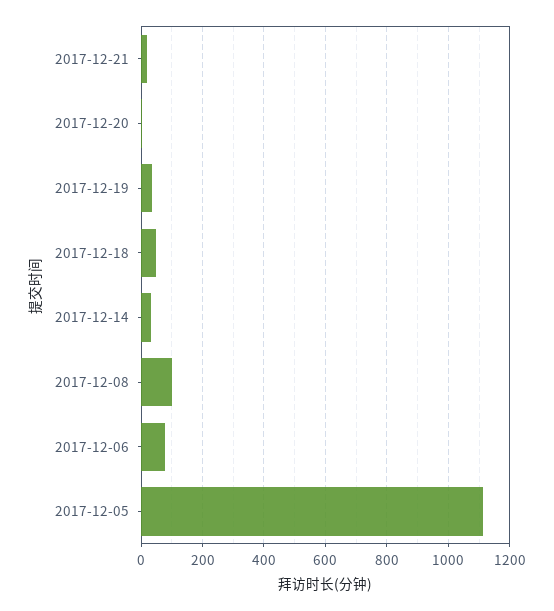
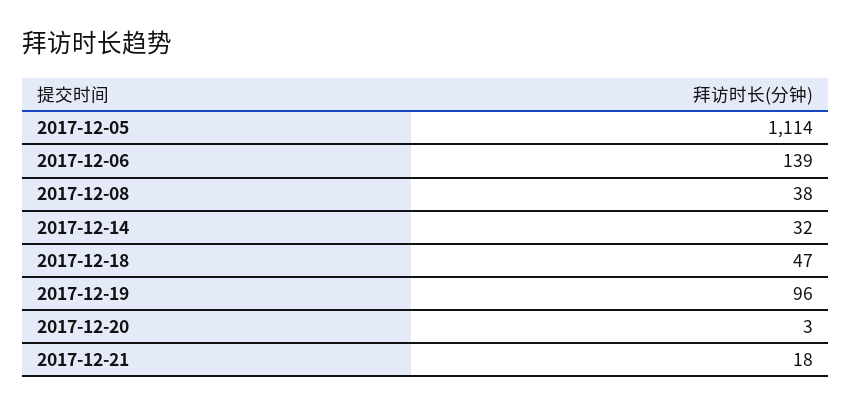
  {
    "2017-12-21": 18,
    "2017-12-20": 3,
-   "2017-12-19": 40,
+   "2017-12-19": 96,
    "2017-12-18": 47,
    "2017-12-14": 32,
-   "2017-12-08": 100,
+   "2017-12-08": 38,
-   "2017-12-06": 80,
+   "2017-12-06": 139,
    "2017-12-05": 1114
  }

